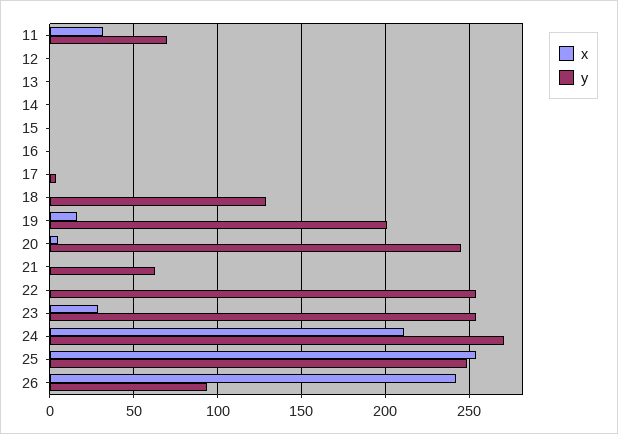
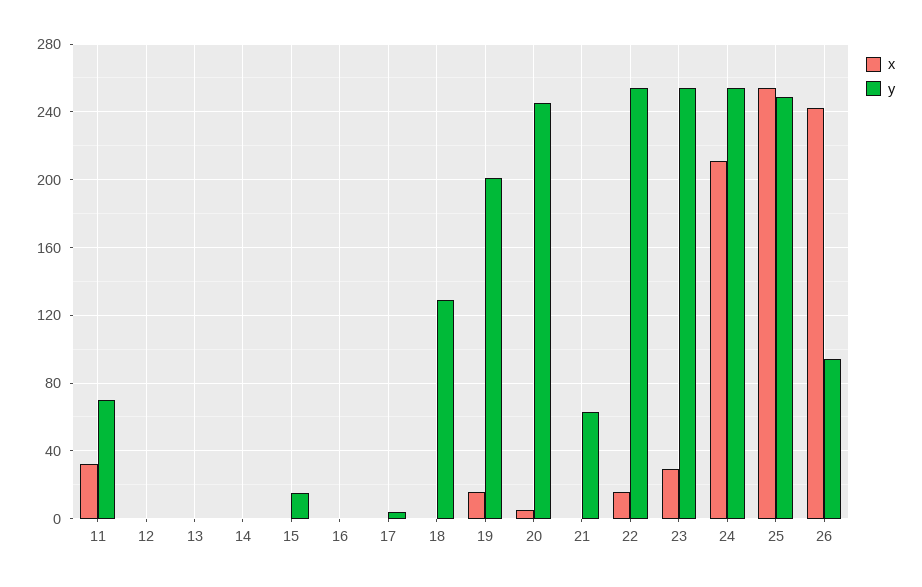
  {
    "x": {
      "11": 30,
      "12": 0,
      "13": 0,
      "14": 0,
      "15": 0,
      "16": 0,
      "17": 0,
      "18": 0,
      "19": 15,
      "20": 5,
      "21": 0,
-     "22": 0,
+     "22": 15,
      "23": 30,
      "24": 210,
      "25": 255,
      "26": 240
    },
    "y": {
      "11": 70,
      "12": 0,
      "13": 0,
      "14": 0,
-     "15": 0,
+     "15": 15,
      "16": 0,
      "17": 5,
      "18": 130,
      "19": 200,
      "20": 245,
      "21": 65,
      "22": 255,
      "23": 255,
-     "24": 270,
+     "24": 255,
      "25": 250,
      "26": 95
    }
  }

